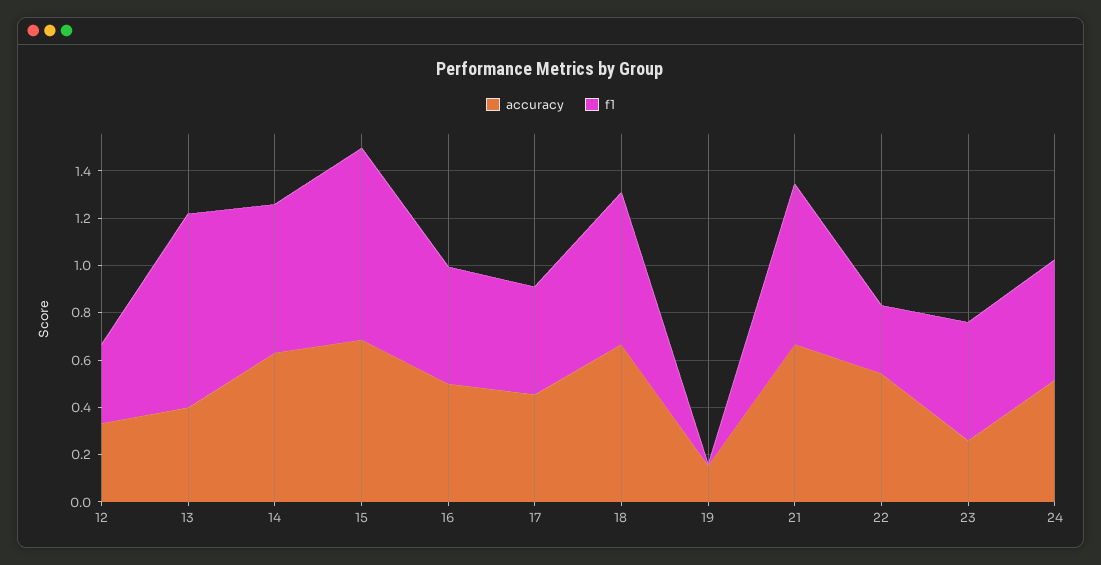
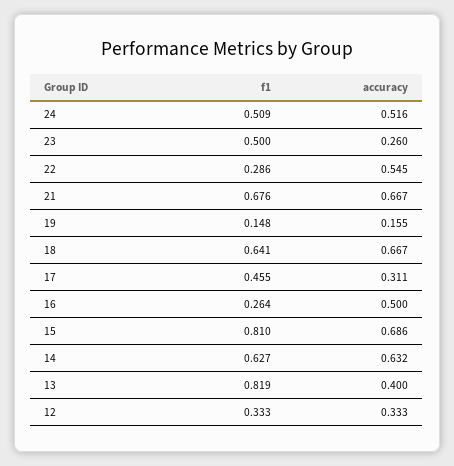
  {
    "accuracy": {
      "12": 0.333,
      "13": 0.4,
      "14": 0.632,
      "15": 0.686,
      "16": 0.5,
-     "17": 0.45,
+     "17": 0.311,
      "18": 0.667,
      "19": 0.155,
      "21": 0.667,
      "22": 0.545,
      "23": 0.26,
      "24": 0.516
    },
    "f1": {
      "12": 0.333,
      "13": 0.819,
      "14": 0.627,
      "15": 0.81,
-     "16": 0.5,
+     "16": 0.264,
      "17": 0.455,
      "18": 0.641,
-     "19": 0,
+     "19": 0.148,
      "21": 0.676,
      "22": 0.286,
      "23": 0.5,
      "24": 0.509
    }
  }

